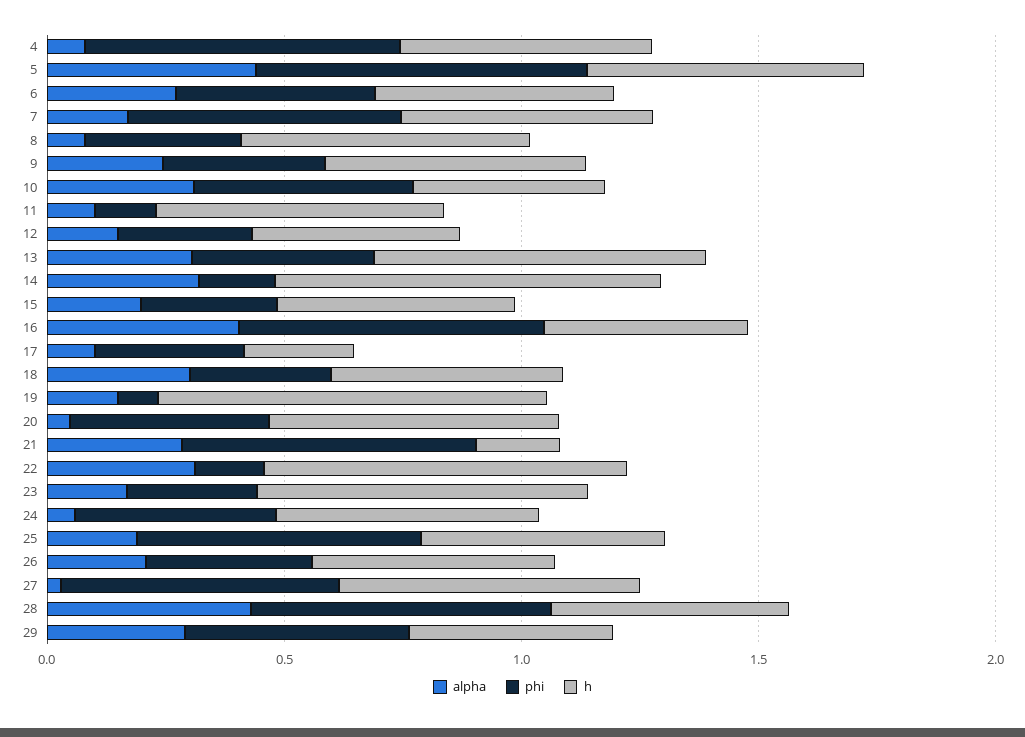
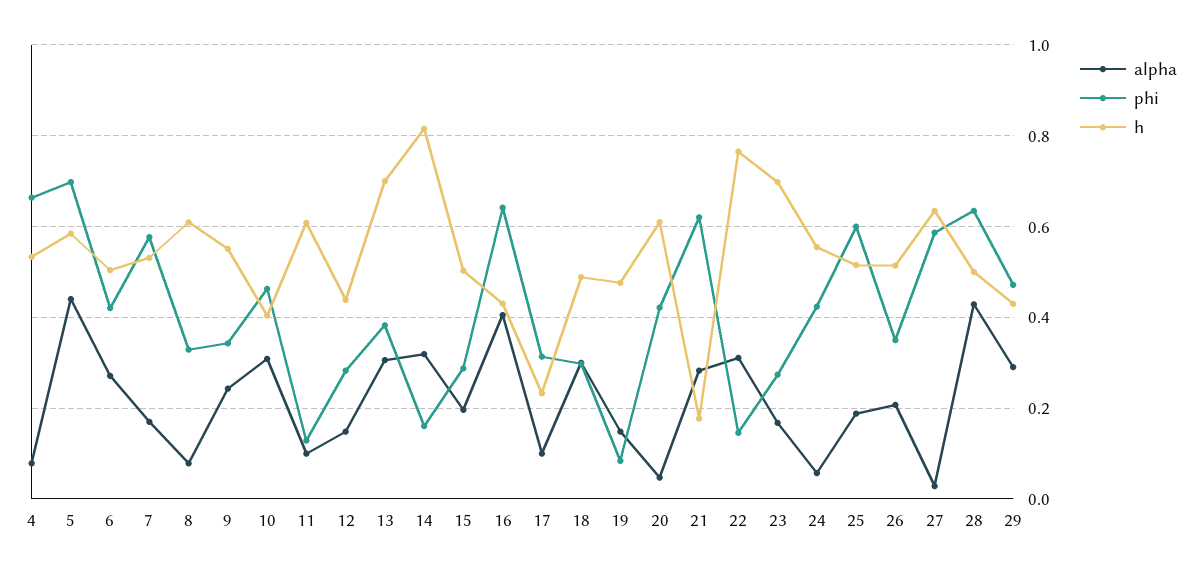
  {
    "alpha": {
      "4": 0.08,
      "5": 0.44,
      "6": 0.28,
      "7": 0.16,
      "8": 0.08,
      "9": 0.24,
      "10": 0.3,
      "11": 0.1,
      "12": 0.14,
      "13": 0.3,
      "14": 0.32,
      "15": 0.2,
      "16": 0.4,
      "17": 0.1,
      "18": 0.3,
      "19": 0.14,
      "20": 0.04,
      "21": 0.28,
      "22": 0.32,
      "23": 0.16,
      "24": 0.06,
      "25": 0.18,
      "26": 0.2,
      "27": 0.02,
      "28": 0.42,
      "29": 0.3
    },
    "phi": {
      "4": 0.66,
      "5": 0.7,
      "6": 0.42,
      "7": 0.58,
      "8": 0.32,
      "9": 0.34,
      "10": 0.46,
      "11": 0.12,
      "12": 0.28,
      "13": 0.38,
      "14": 0.16,
      "15": 0.28,
      "16": 0.64,
      "17": 0.32,
      "18": 0.3,
      "19": 0.08,
      "20": 0.42,
      "21": 0.62,
      "22": 0.14,
      "23": 0.28,
      "24": 0.42,
      "25": 0.6,
      "26": 0.36,
      "27": 0.58,
      "28": 0.64,
      "29": 0.48
    },
    "h": {
      "4": 0.54,
      "5": 0.58,
      "6": 0.5,
      "7": 0.54,
      "8": 0.6,
      "9": 0.56,
      "10": 0.4,
      "11": 0.6,
      "12": 0.44,
      "13": 0.7,
      "14": 0.82,
      "15": 0.5,
      "16": 0.44,
      "17": 0.24,
      "18": 0.48,
-     "19": 0.8,
+     "19": 0.48,
      "20": 0.6,
      "21": 0.18,
      "22": 0.76,
      "23": 0.7,
      "24": 0.56,
      "25": 0.52,
      "26": 0.52,
      "27": 0.64,
      "28": 0.5,
      "29": 0.42
    }
  }

